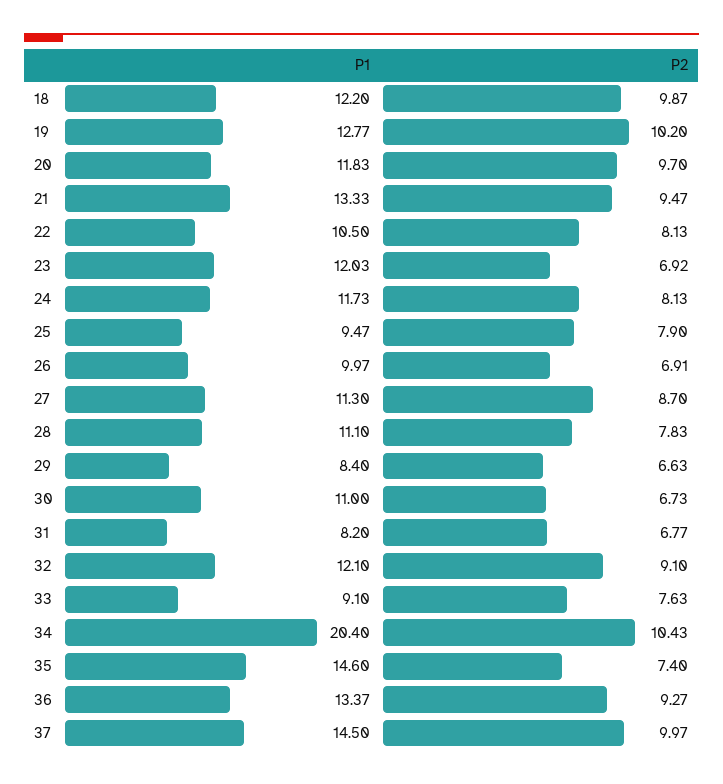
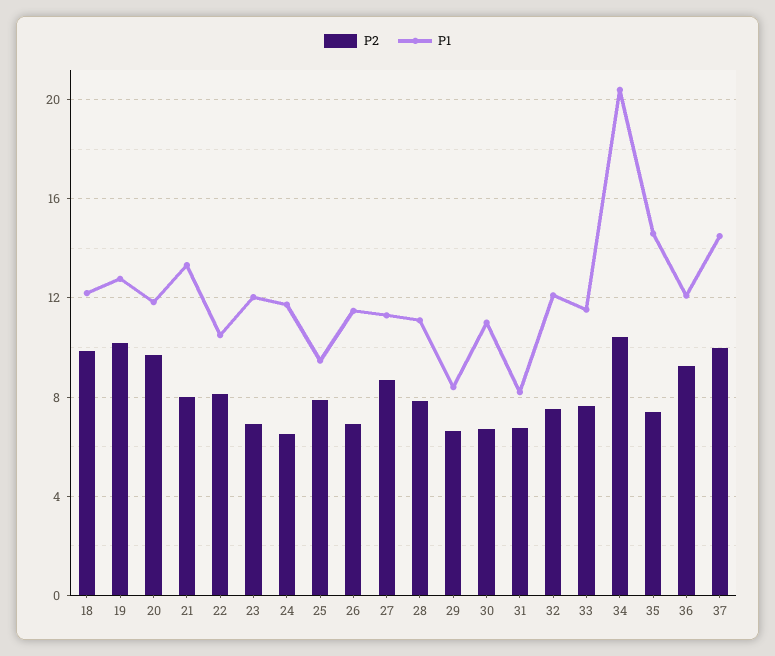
  {
    "P1": {
      "18": 12.2,
      "19": 12.77,
      "20": 11.83,
      "21": 13.33,
      "22": 10.5,
      "23": 12.03,
      "24": 11.73,
      "25": 9.47,
-     "26": 9.97,
+     "26": 11.5,
      "27": 11.3,
      "28": 11.1,
      "29": 8.4,
      "30": 11,
      "31": 8.2,
      "32": 12.1,
-     "33": 9.1,
+     "33": 11.5,
      "34": 20.4,
      "35": 14.6,
-     "36": 13.37,
+     "36": 12,
      "37": 14.5
    },
    "P2": {
      "18": 9.87,
      "19": 10.2,
      "20": 9.7,
-     "21": 9.47,
+     "21": 8,
      "22": 8.13,
      "23": 6.92,
-     "24": 8.13,
+     "24": 6.5,
      "25": 7.9,
      "26": 6.91,
      "27": 8.7,
      "28": 7.83,
      "29": 6.63,
      "30": 6.73,
      "31": 6.77,
-     "32": 9.1,
+     "32": 7.5,
      "33": 7.63,
      "34": 10.43,
      "35": 7.4,
      "36": 9.27,
      "37": 9.97
    }
  }

